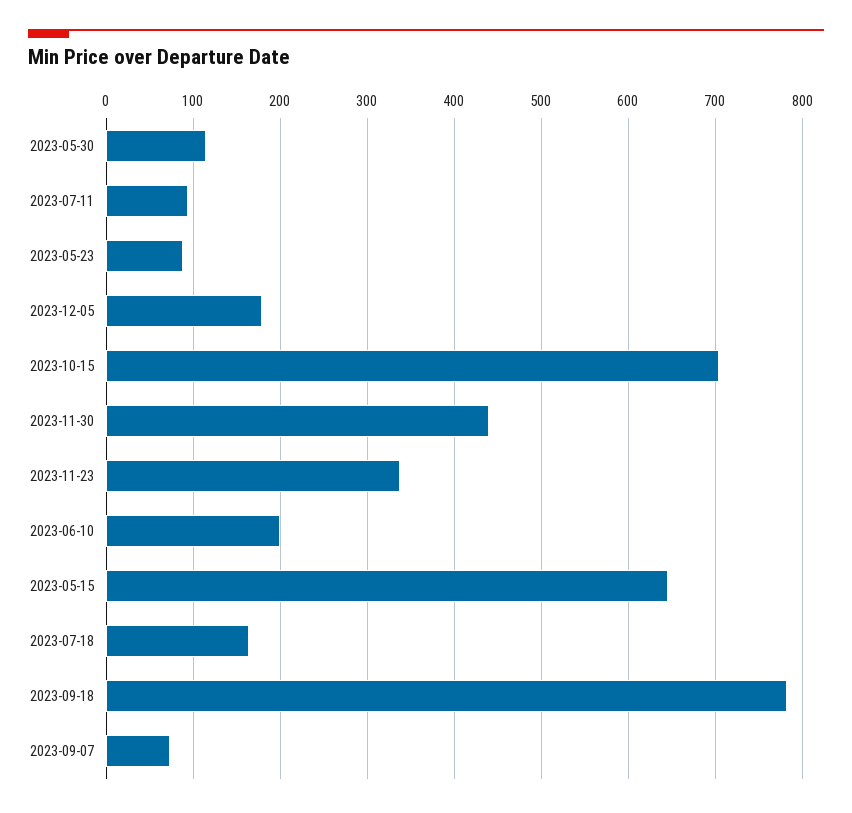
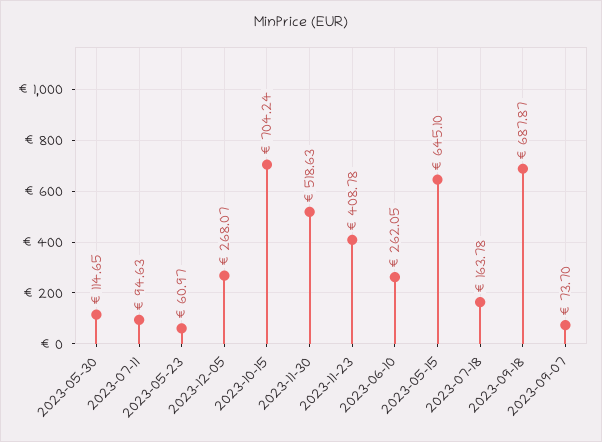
  {
    "2023-05-30": 114.65,
    "2023-07-11": 94.63,
-   "2023-05-23": 90,
+   "2023-05-23": 60.97,
-   "2023-12-05": 180,
+   "2023-12-05": 268.07,
    "2023-10-15": 704.24,
-   "2023-11-30": 440,
+   "2023-11-30": 518.63,
-   "2023-11-23": 340,
+   "2023-11-23": 408.78,
-   "2023-06-10": 200,
+   "2023-06-10": 262.05,
    "2023-05-15": 645.1,
    "2023-07-18": 163.78,
-   "2023-09-18": 780,
+   "2023-09-18": 687.87,
    "2023-09-07": 73.7
  }

